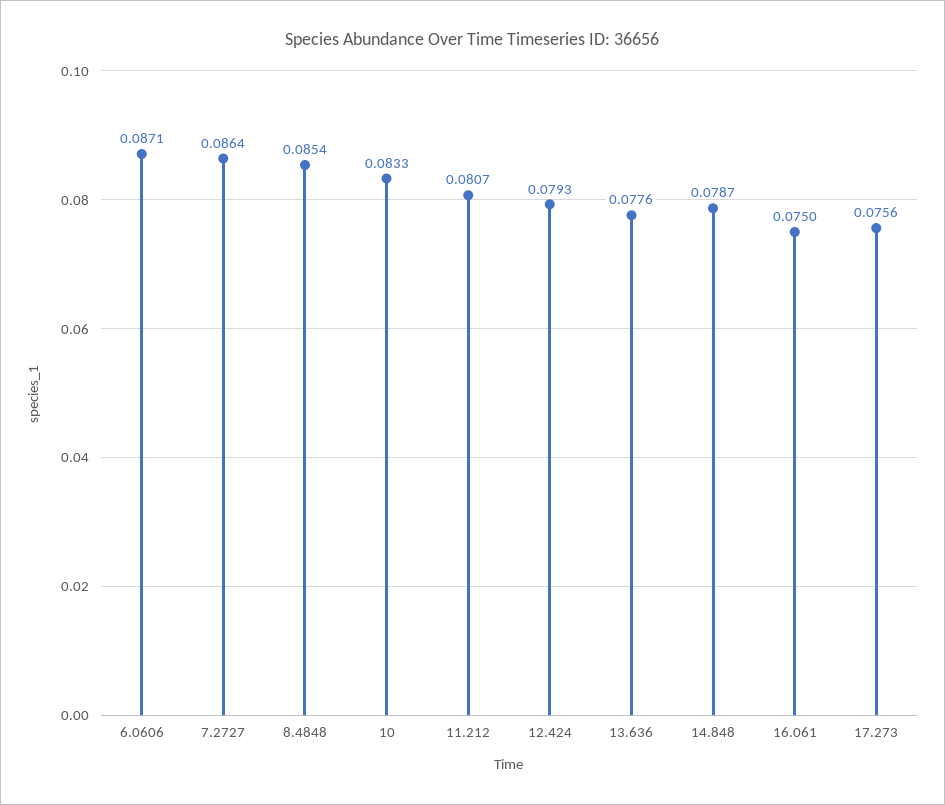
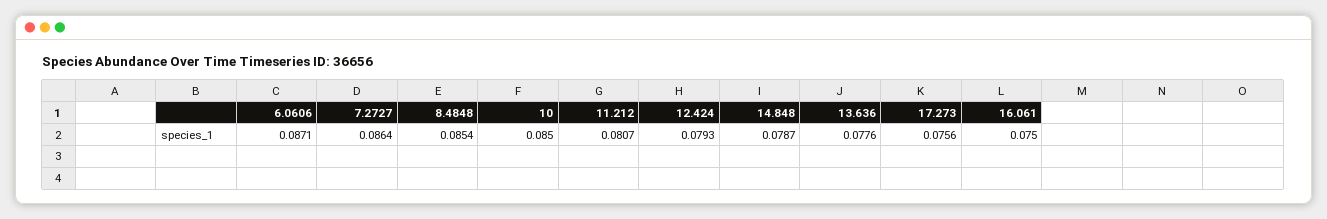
  {
    "6.0606": 0.0871,
    "7.2727": 0.0864,
    "8.4848": 0.0854,
-   "10": 0.0833,
+   "10": 0.085,
    "11.212": 0.0807,
    "12.424": 0.0793,
    "13.636": 0.0776,
    "14.848": 0.0787,
    "16.061": 0.075,
    "17.273": 0.0756
  }

